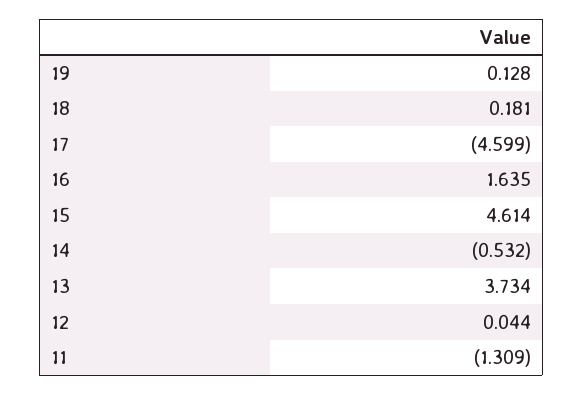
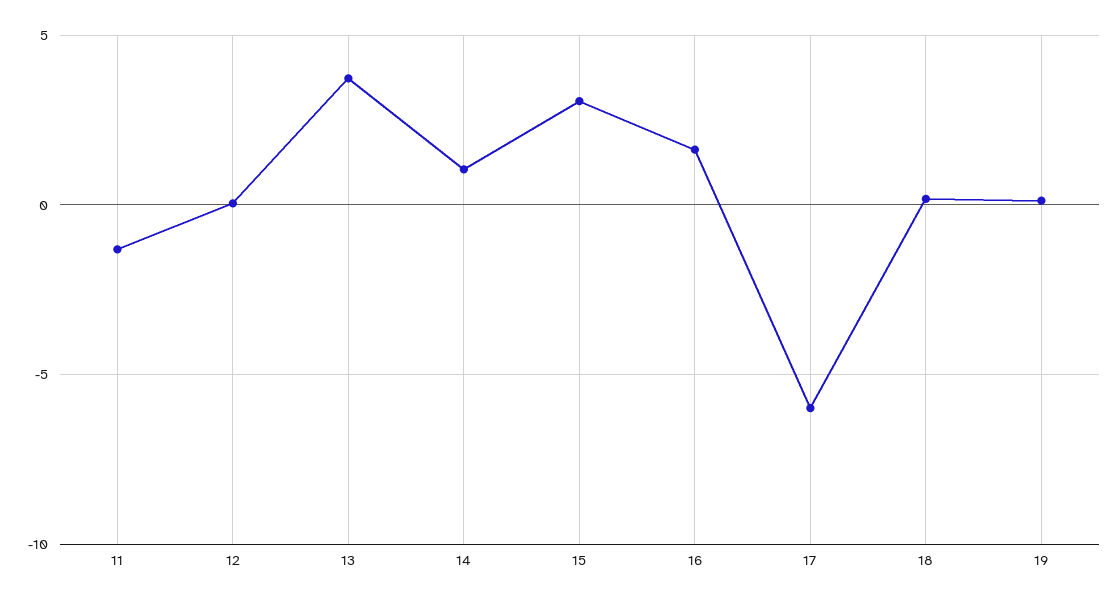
  {
    "19": 0.128,
    "18": 0.181,
-   "17": -4.599,
+   "17": -6,
    "16": 1.635,
-   "15": 4.614,
+   "15": 3,
-   "14": -0.532,
+   "14": 1,
    "13": 3.734,
    "12": 0.044,
    "11": -1.309
  }

